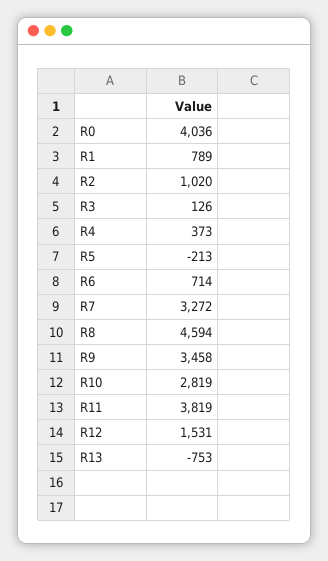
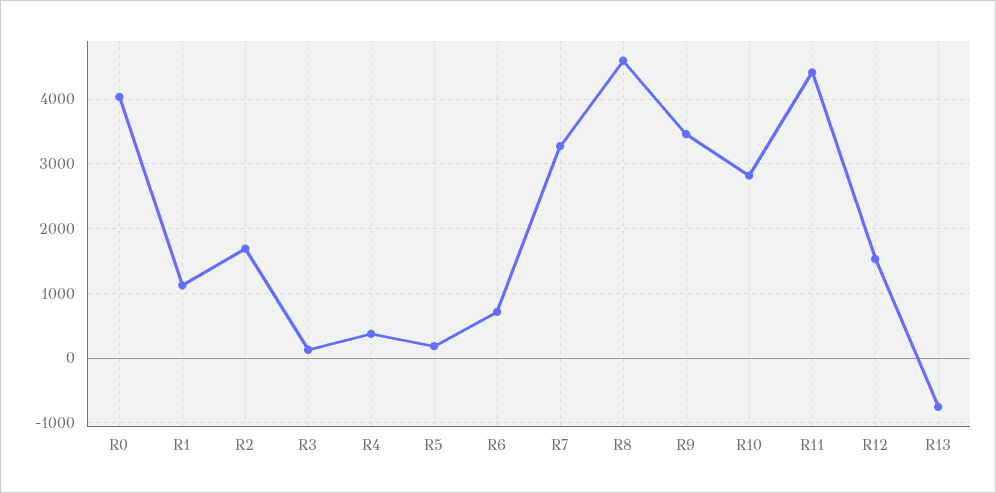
  {
    "R0": 4036,
-   "R1": 789,
+   "R1": 1100,
-   "R2": 1020,
+   "R2": 1700,
    "R3": 126,
    "R4": 373,
-   "R5": -213,
+   "R5": 200,
    "R6": 714,
    "R7": 3272,
    "R8": 4594,
    "R9": 3458,
    "R10": 2819,
-   "R11": 3819,
+   "R11": 4400,
    "R12": 1531,
    "R13": -753
  }

